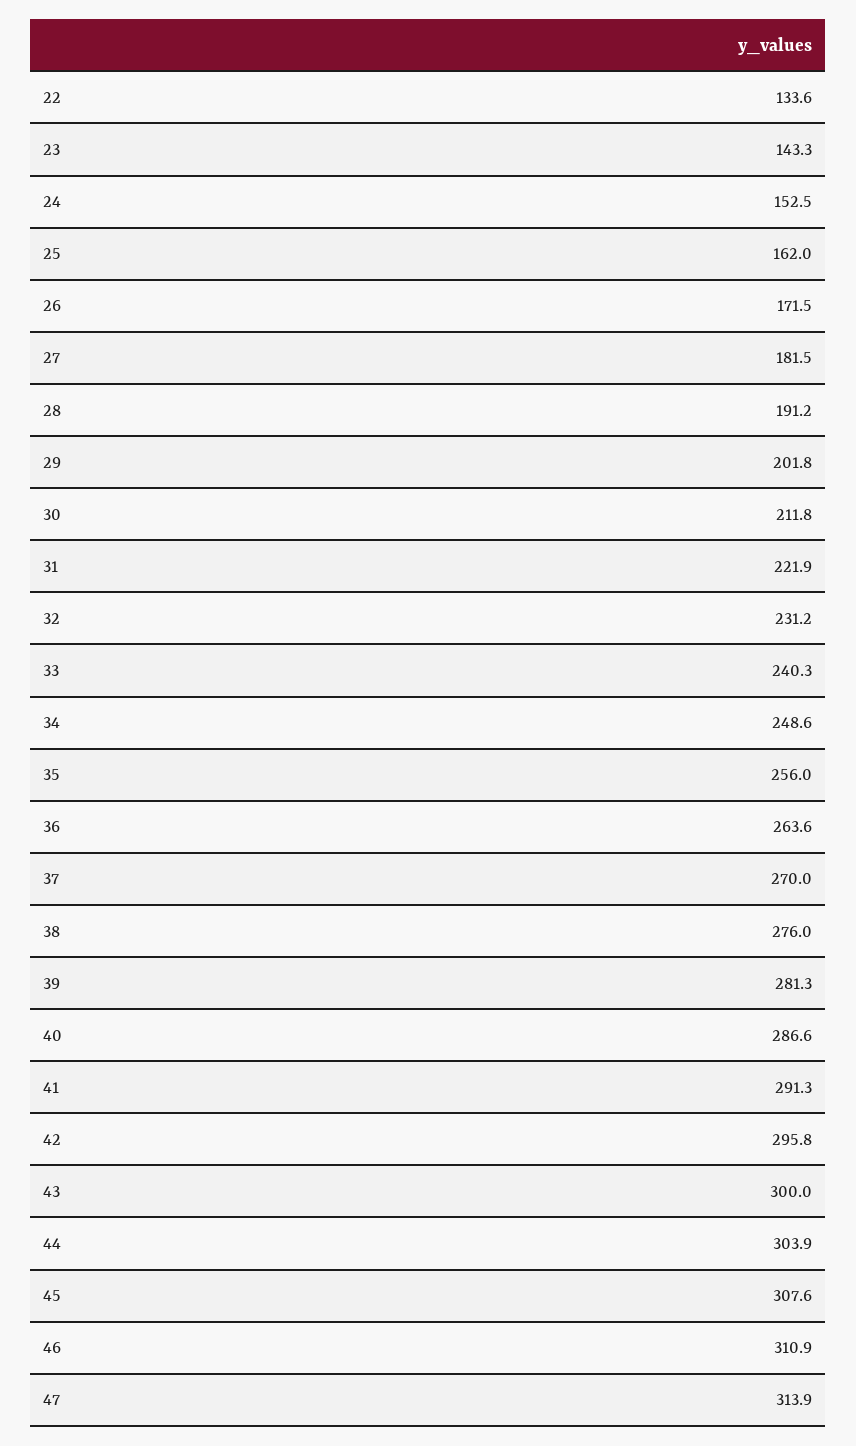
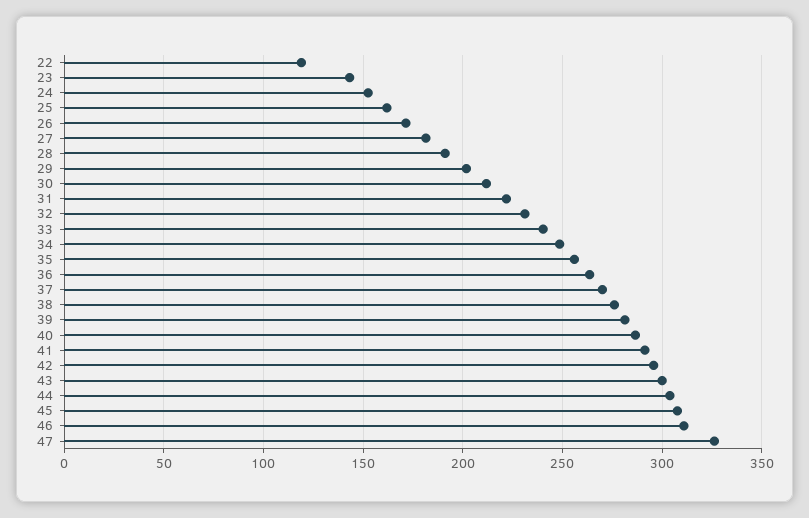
  {
-   "22": 133.6,
+   "22": 120,
    "23": 143.3,
    "24": 152.5,
    "25": 162,
    "26": 171.5,
    "27": 181.5,
    "28": 191.2,
    "29": 201.8,
    "30": 211.8,
    "31": 221.9,
    "32": 231.2,
    "33": 240.3,
    "34": 248.6,
    "35": 256,
    "36": 263.6,
    "37": 270,
    "38": 276,
    "39": 281.3,
    "40": 286.6,
    "41": 291.3,
    "42": 295.8,
    "43": 300,
    "44": 303.9,
    "45": 307.6,
    "46": 310.9,
-   "47": 313.9
+   "47": 325
  }

